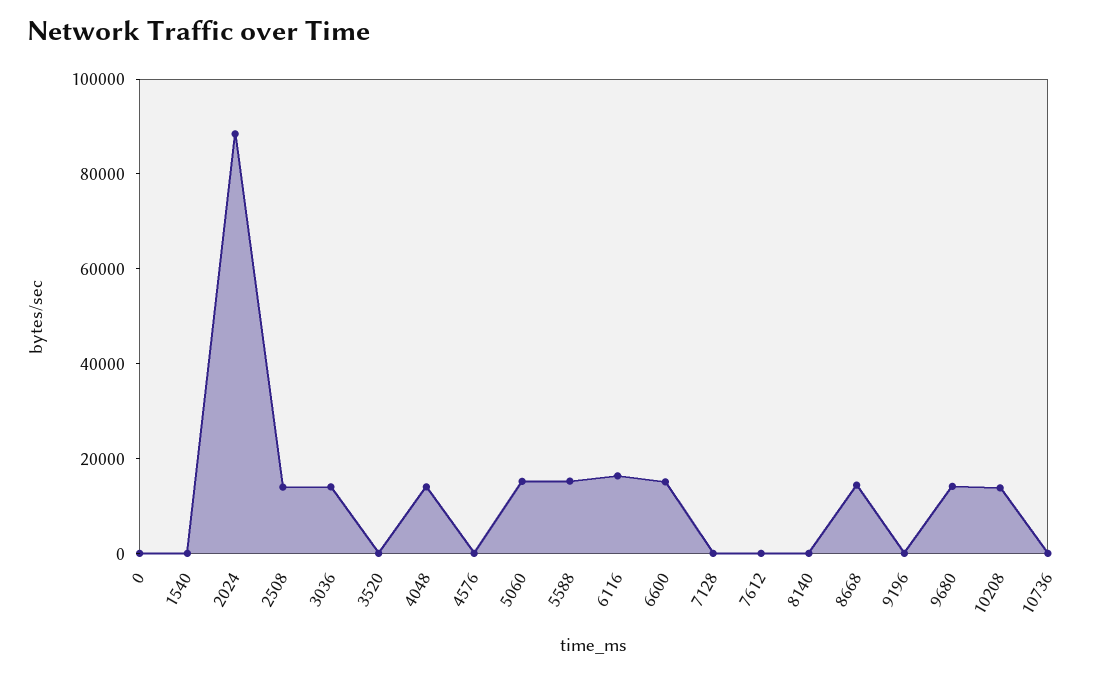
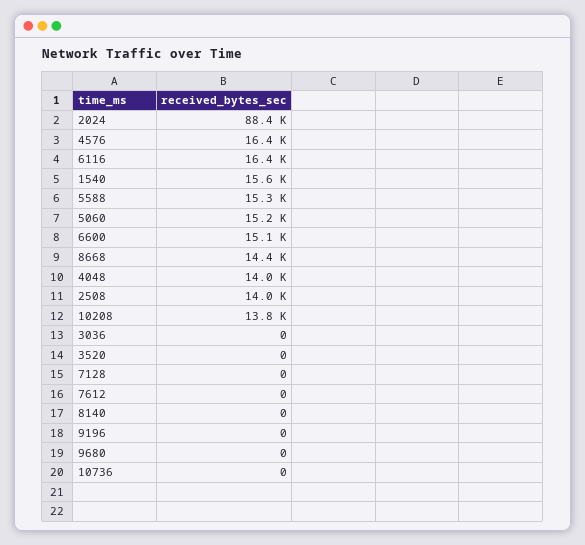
  {
-   "0": 0,
-   "1540": 0,
+   "1540": 15600,
    "2024": 88400,
    "2508": 14000,
-   "3036": 15000,
+   "3036": 0,
    "3520": 0,
    "4048": 14000,
-   "4576": 0,
+   "4576": 16400,
    "5060": 15200,
    "5588": 15300,
    "6116": 16400,
    "6600": 15100,
    "7128": 0,
    "7612": 0,
    "8140": 0,
    "8668": 14400,
    "9196": 0,
-   "9680": 15000,
+   "9680": 0,
    "10208": 13800,
    "10736": 0
  }

